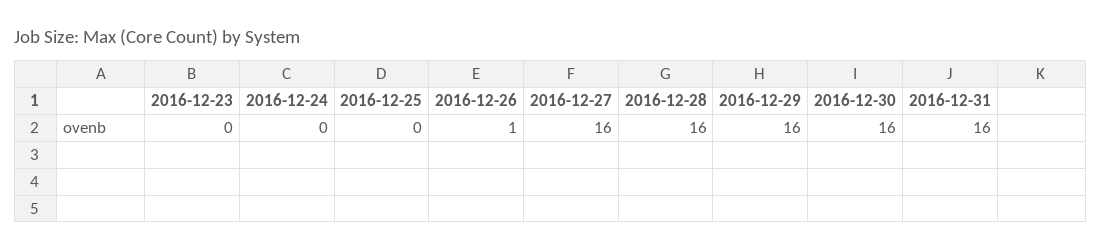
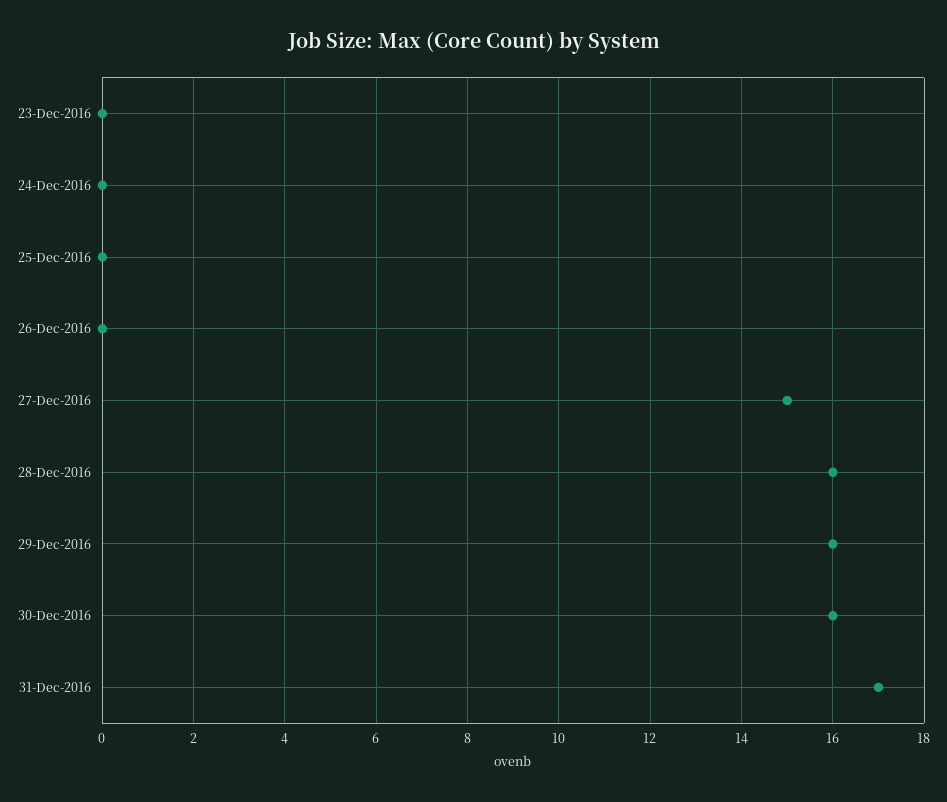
  {
    "2016-12-23": 0,
    "2016-12-24": 0,
    "2016-12-25": 0,
-   "2016-12-26": 1,
+   "2016-12-26": 0,
-   "2016-12-27": 16,
+   "2016-12-27": 15,
    "2016-12-28": 16,
    "2016-12-29": 16,
    "2016-12-30": 16,
-   "2016-12-31": 16
+   "2016-12-31": 17
  }

